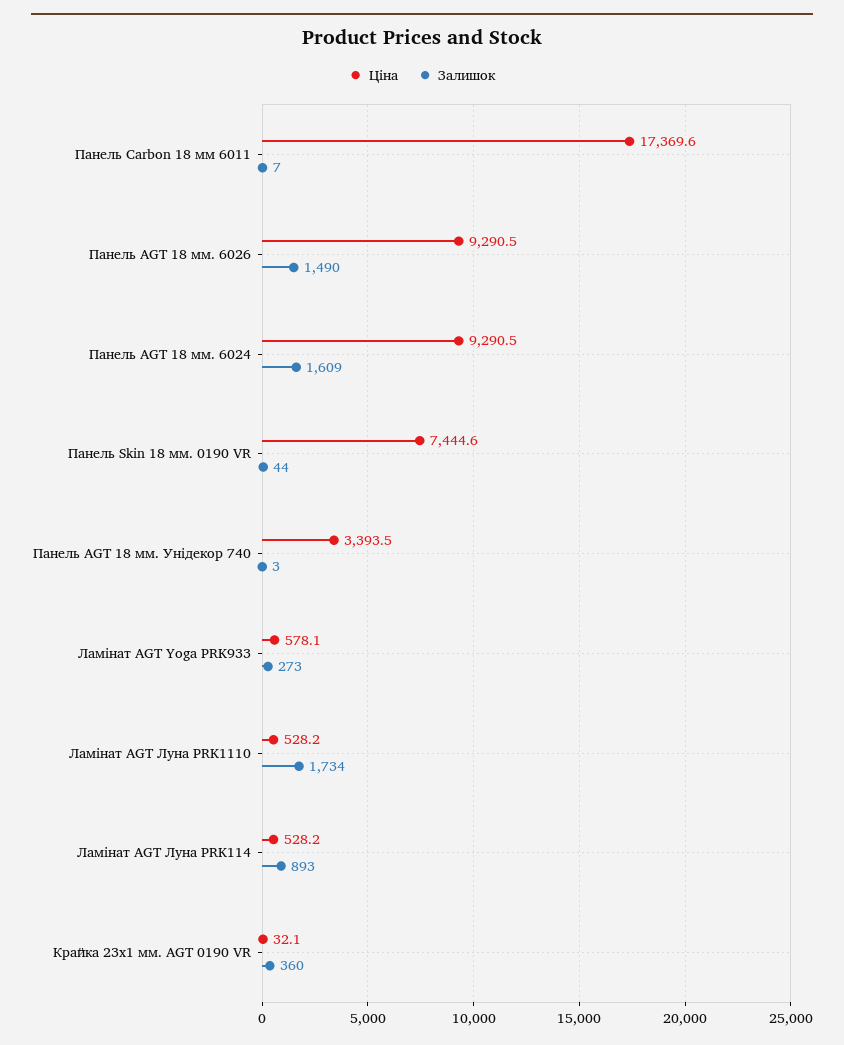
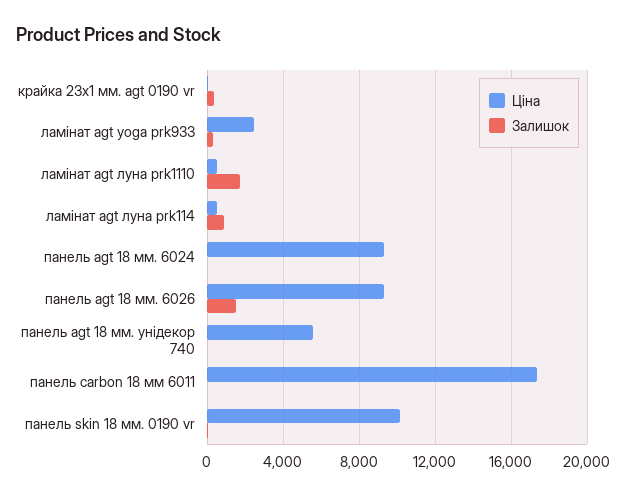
  {
    "Ціна": {
      "Панель Carbon 18 мм 6011": 17369.6,
      "Панель AGT 18 мм. 6026": 9290.5,
      "Панель AGT 18 мм. 6024": 9290.5,
-     "Панель Skin 18 мм. 0190 VR": 7444.6,
+     "Панель Skin 18 мм. 0190 VR": 10000,
-     "Панель AGT 18 мм. Унідекор 740": 3393.5,
+     "Панель AGT 18 мм. Унідекор 740": 5500,
-     "Ламінат AGT Yoga PRK933": 578.1,
+     "Ламінат AGT Yoga PRK933": 2500,
      "Ламінат AGT Луна PRK1110": 528.2,
      "Ламінат AGT Луна PRK114": 528.2,
      "Крайка 23x1 мм. AGT 0190 VR": 32.1
    },
    "Залишок": {
      "Панель Carbon 18 мм 6011": 7,
      "Панель AGT 18 мм. 6026": 1490,
-     "Панель AGT 18 мм. 6024": 1609,
+     "Панель AGT 18 мм. 6024": 0,
      "Панель Skin 18 мм. 0190 VR": 44,
      "Панель AGT 18 мм. Унідекор 740": 3,
      "Ламінат AGT Yoga PRK933": 273,
      "Ламінат AGT Луна PRK1110": 1734,
      "Ламінат AGT Луна PRK114": 893,
      "Крайка 23x1 мм. AGT 0190 VR": 360
    }
  }

